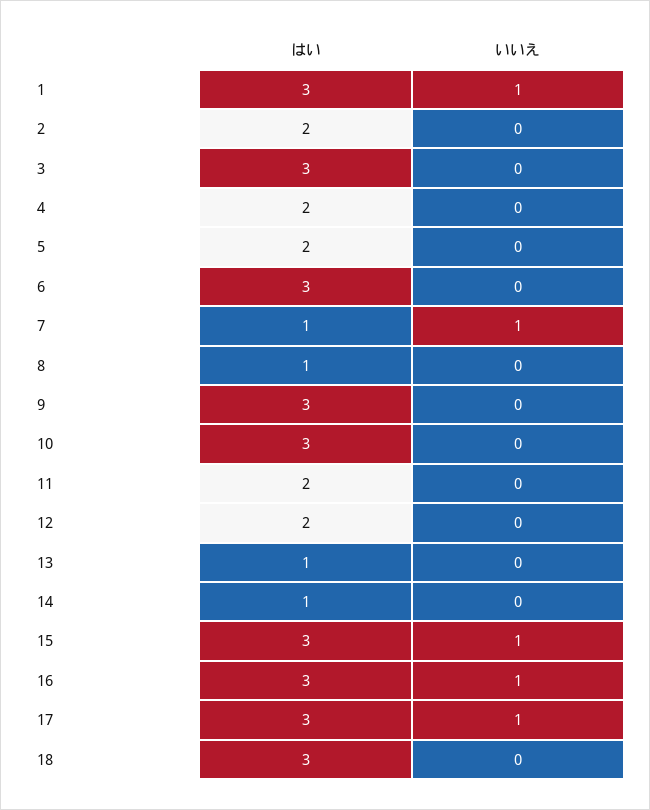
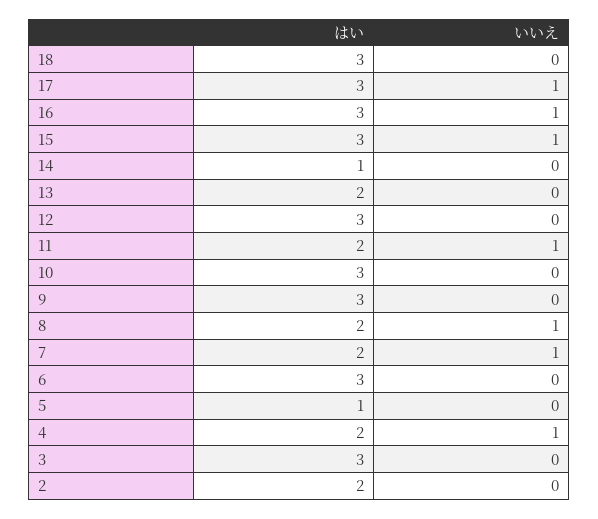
  {
    "はい": {
-     "1": 3,
      "2": 2,
      "3": 3,
      "4": 2,
-     "5": 2,
+     "5": 1,
      "6": 3,
-     "7": 1,
+     "7": 2,
-     "8": 1,
+     "8": 2,
      "9": 3,
      "10": 3,
      "11": 2,
-     "12": 2,
+     "12": 3,
-     "13": 1,
+     "13": 2,
      "14": 1,
      "15": 3,
      "16": 3,
      "17": 3,
      "18": 3
    },
    "いいえ": {
-     "1": 1,
      "2": 0,
      "3": 0,
-     "4": 0,
+     "4": 1,
      "5": 0,
      "6": 0,
      "7": 1,
-     "8": 0,
+     "8": 1,
      "9": 0,
      "10": 0,
-     "11": 0,
+     "11": 1,
      "12": 0,
      "13": 0,
      "14": 0,
      "15": 1,
      "16": 1,
      "17": 1,
      "18": 0
    }
  }

